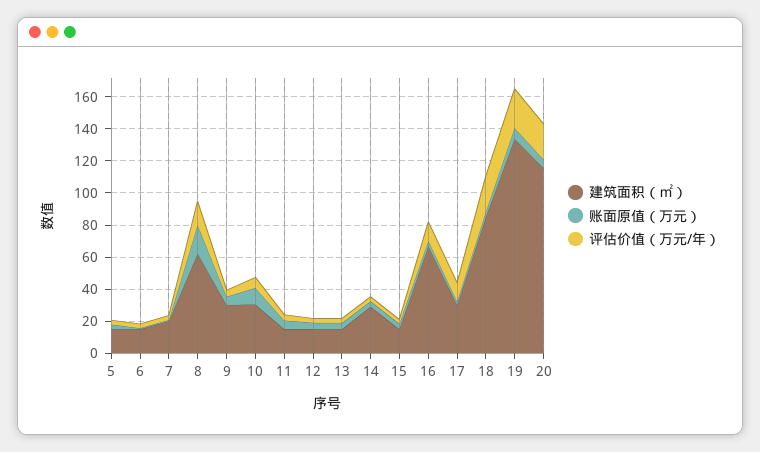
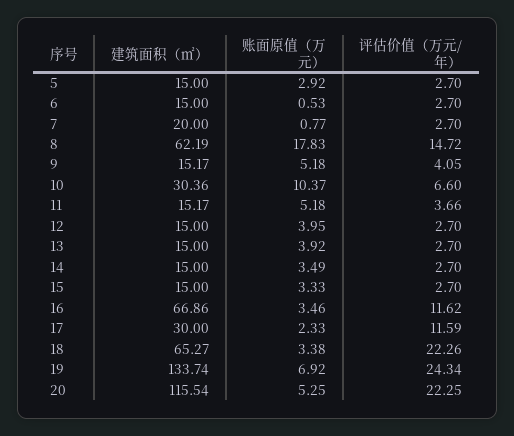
  {
    "建筑面积（㎡）": {
      "5": 15,
      "6": 15,
      "7": 20,
      "8": 62.19,
-     "9": 30,
+     "9": 15.17,
      "10": 30.36,
      "11": 15.17,
      "12": 15,
      "13": 15,
-     "14": 30,
+     "14": 15,
      "15": 15,
      "16": 66.86,
      "17": 30,
-     "18": 85,
+     "18": 65.27,
      "19": 133.74,
      "20": 115.54
    },
    "账面原值（万元）": {
      "5": 2.92,
      "6": 0.53,
      "7": 0.77,
      "8": 17.83,
      "9": 5.18,
      "10": 10.37,
      "11": 5.18,
      "12": 3.95,
      "13": 3.92,
      "14": 3.49,
      "15": 3.33,
      "16": 3.46,
      "17": 2.33,
      "18": 3.38,
      "19": 6.92,
      "20": 5.25
    },
    "评估价值（万元/年）": {
      "5": 2.7,
      "6": 2.7,
      "7": 2.7,
      "8": 14.72,
      "9": 4.05,
      "10": 6.6,
      "11": 3.66,
      "12": 2.7,
      "13": 2.7,
      "14": 2.7,
      "15": 2.7,
      "16": 11.62,
      "17": 11.59,
      "18": 22.26,
      "19": 24.34,
      "20": 22.25
    }
  }

